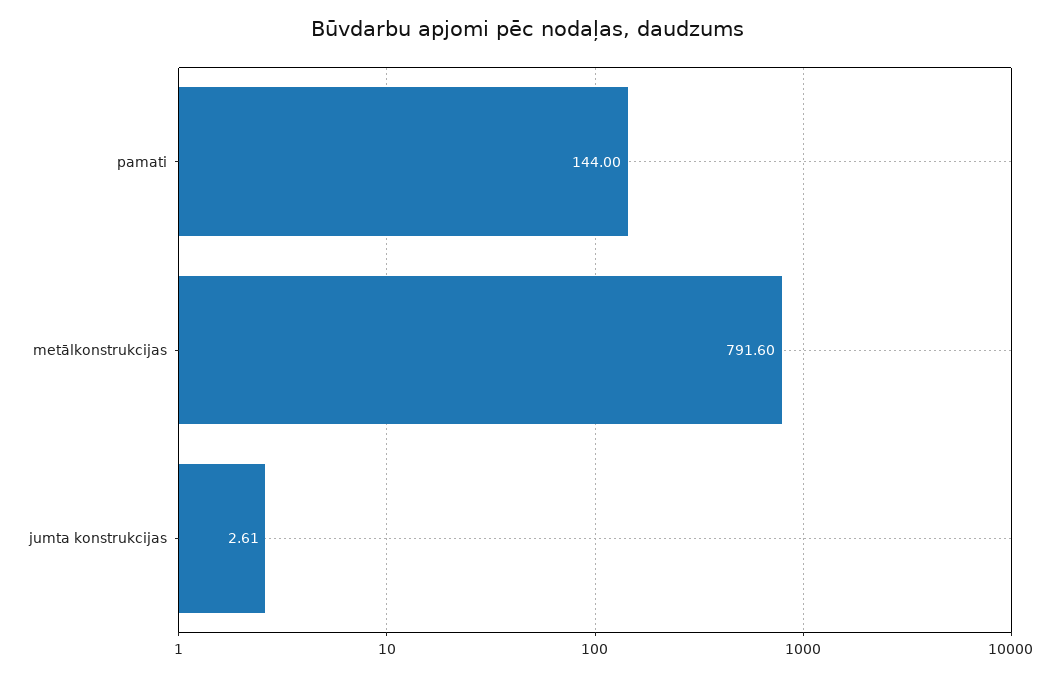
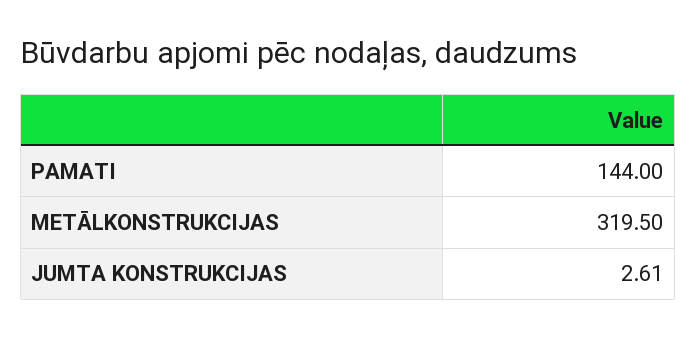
  {
    "pamati": 144,
-   "metālkonstrukcijas": 791.6,
+   "metālkonstrukcijas": 319.5,
    "jumta konstrukcijas": 2.61
  }

